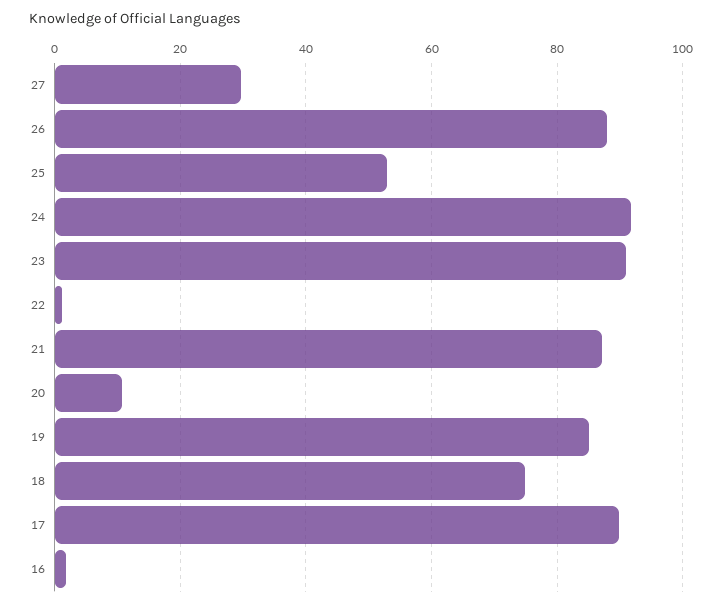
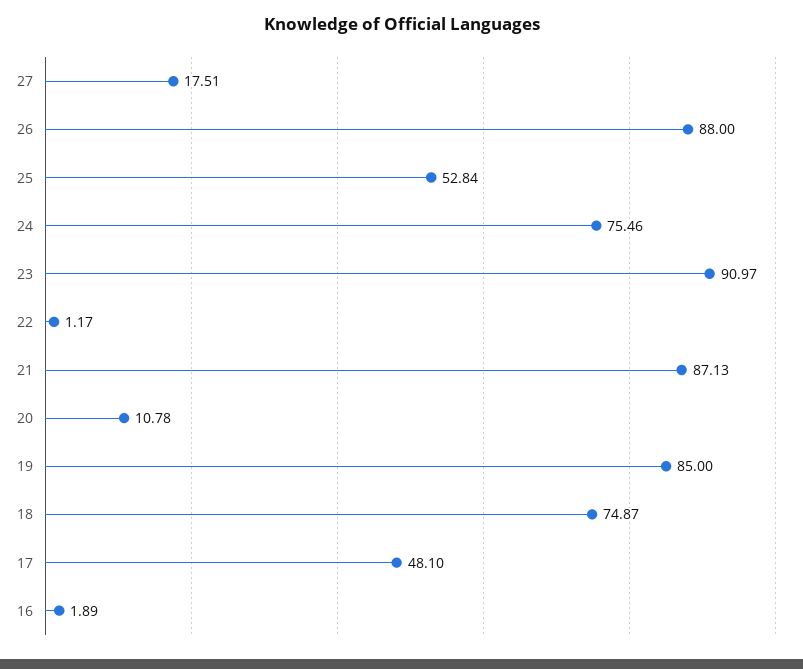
  {
-   "27": 30,
+   "27": 17.51,
    "26": 88,
    "25": 52.84,
-   "24": 92,
+   "24": 75.46,
    "23": 90.97,
    "22": 1.17,
    "21": 87.13,
    "20": 10.78,
    "19": 85,
    "18": 74.87,
-   "17": 90,
+   "17": 48.1,
    "16": 1.89
  }

